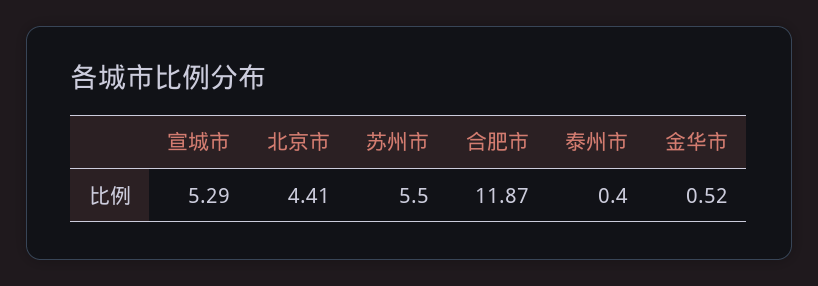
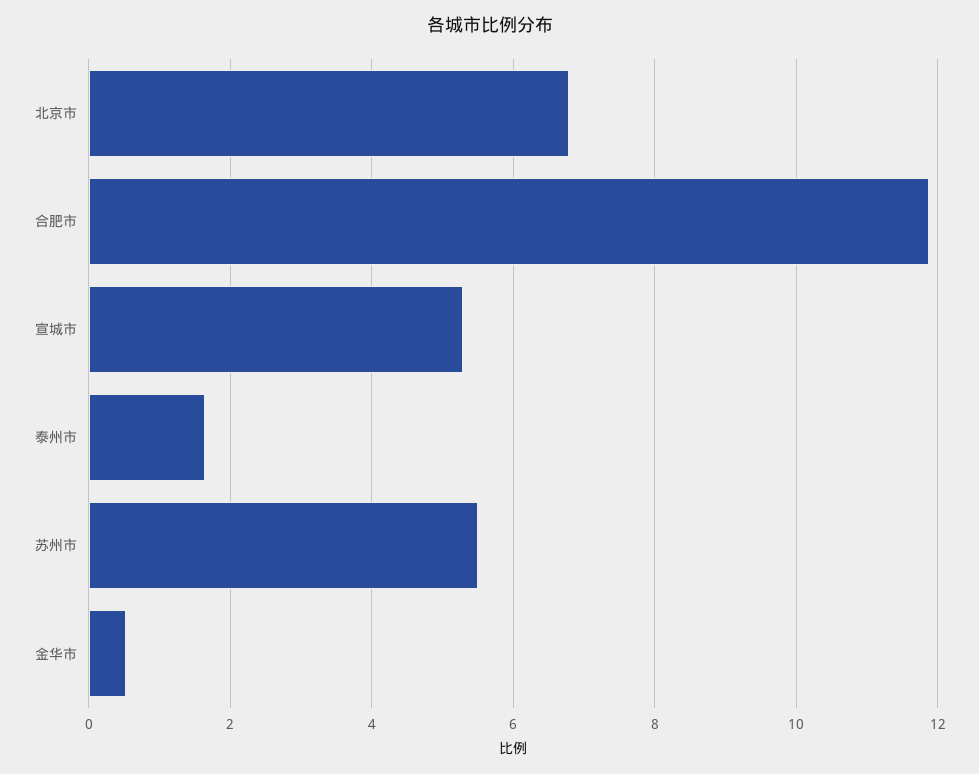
  {
    "宣城市": 5.29,
-   "北京市": 4.41,
+   "北京市": 6.8,
    "苏州市": 5.5,
    "合肥市": 11.87,
-   "泰州市": 0.4,
+   "泰州市": 1.6,
    "金华市": 0.52
  }

